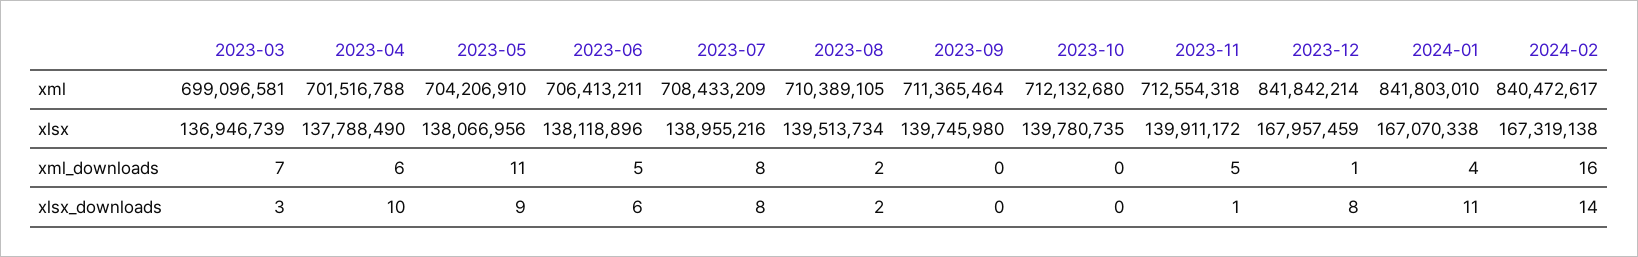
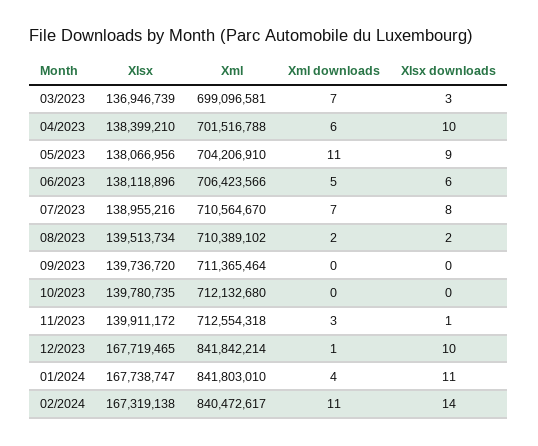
  {
    "2023-03": {
      "xml": 699096581,
      "xlsx": 136946739,
      "xml_downloads": 7,
      "xlsx_downloads": 3
    },
    "2023-04": {
      "xml": 701516788,
-     "xlsx": 137788490,
+     "xlsx": 138399210,
      "xml_downloads": 6,
      "xlsx_downloads": 10
    },
    "2023-05": {
      "xml": 704206910,
      "xlsx": 138066956,
      "xml_downloads": 11,
      "xlsx_downloads": 9
    },
    "2023-06": {
-     "xml": 706413211,
+     "xml": 706423566,
      "xlsx": 138118896,
      "xml_downloads": 5,
      "xlsx_downloads": 6
    },
    "2023-07": {
-     "xml": 708433209,
+     "xml": 710564670,
      "xlsx": 138955216,
-     "xml_downloads": 8,
+     "xml_downloads": 7,
      "xlsx_downloads": 8
    },
    "2023-08": {
-     "xml": 710389105,
+     "xml": 710389102,
      "xlsx": 139513734,
      "xml_downloads": 2,
      "xlsx_downloads": 2
    },
    "2023-09": {
      "xml": 711365464,
-     "xlsx": 139745980,
+     "xlsx": 139736720,
      "xml_downloads": 0,
      "xlsx_downloads": 0
    },
    "2023-10": {
      "xml": 712132680,
      "xlsx": 139780735,
      "xml_downloads": 0,
      "xlsx_downloads": 0
    },
    "2023-11": {
      "xml": 712554318,
      "xlsx": 139911172,
-     "xml_downloads": 5,
+     "xml_downloads": 3,
      "xlsx_downloads": 1
    },
    "2023-12": {
      "xml": 841842214,
-     "xlsx": 167957459,
+     "xlsx": 167719465,
      "xml_downloads": 1,
-     "xlsx_downloads": 8
+     "xlsx_downloads": 10
    },
    "2024-01": {
      "xml": 841803010,
-     "xlsx": 167070338,
+     "xlsx": 167738747,
      "xml_downloads": 4,
      "xlsx_downloads": 11
    },
    "2024-02": {
      "xml": 840472617,
      "xlsx": 167319138,
-     "xml_downloads": 16,
+     "xml_downloads": 11,
      "xlsx_downloads": 14
    }
  }

